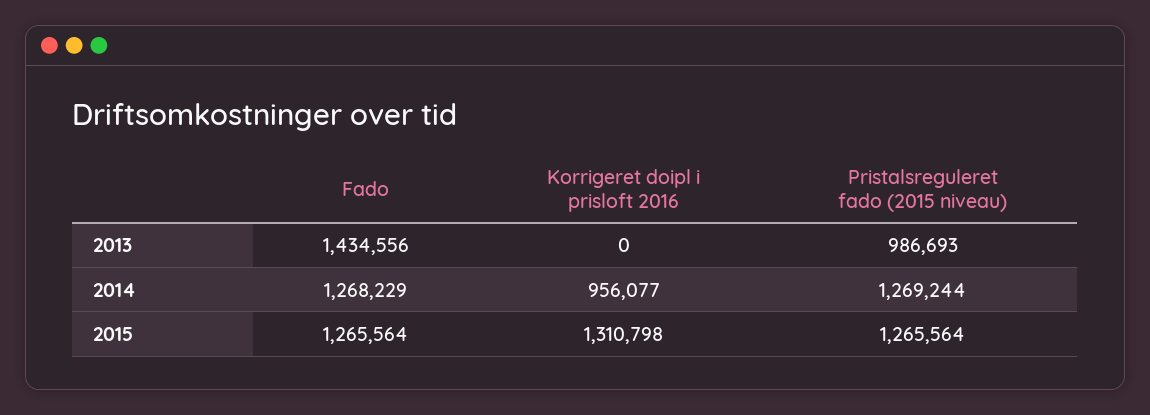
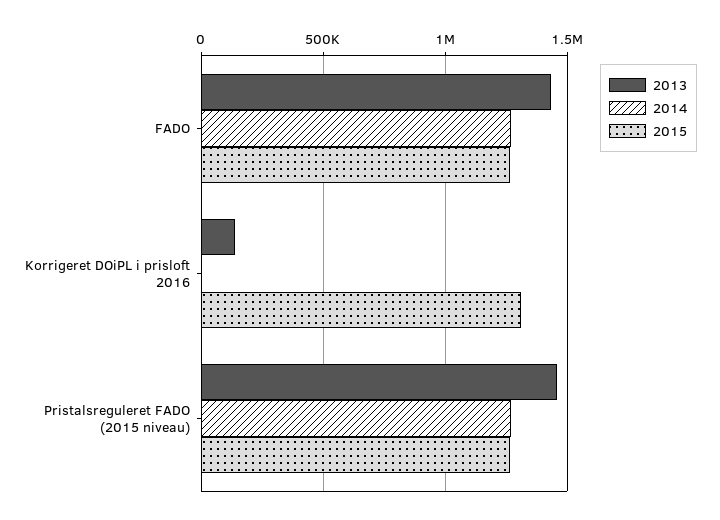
  {
    "2013": {
      "Fado": 1434556,
-     "Korrigeret doipl i prisloft 2016": 0,
+     "Korrigeret doipl i prisloft 2016": 150000,
-     "Pristalsreguleret fado (2015 niveau)": 986693
+     "Pristalsreguleret fado (2015 niveau)": 1450000
    },
    "2014": {
      "Fado": 1268229,
-     "Korrigeret doipl i prisloft 2016": 956077,
+     "Korrigeret doipl i prisloft 2016": 0,
      "Pristalsreguleret fado (2015 niveau)": 1269244
    },
    "2015": {
      "Fado": 1265564,
      "Korrigeret doipl i prisloft 2016": 1310798,
      "Pristalsreguleret fado (2015 niveau)": 1265564
    }
  }

